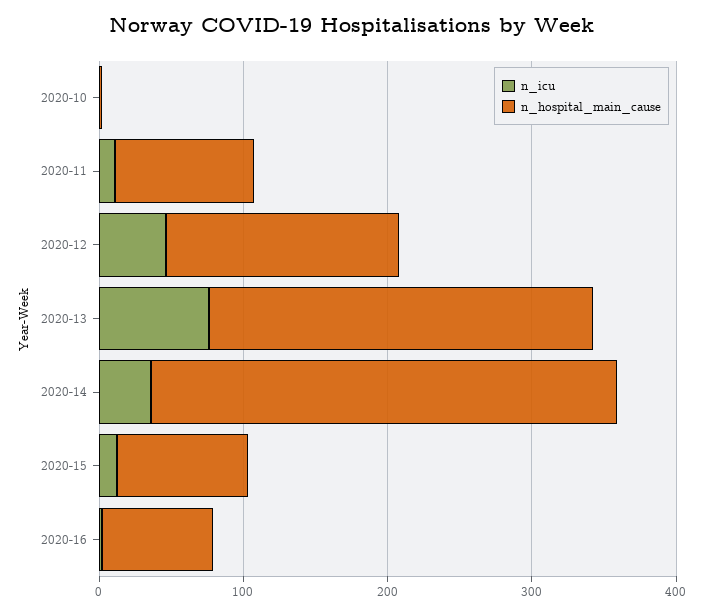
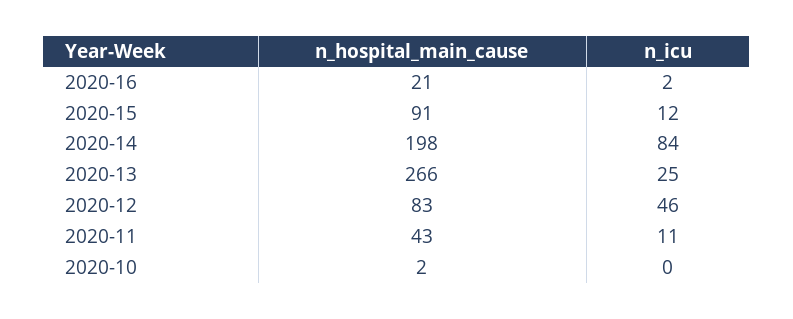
  {
    "n_icu": {
      "2020-10": 0,
      "2020-11": 11,
      "2020-12": 46,
-     "2020-13": 80,
+     "2020-13": 25,
-     "2020-14": 40,
+     "2020-14": 84,
      "2020-15": 12,
      "2020-16": 2
    },
    "n_hospital_main_cause": {
      "2020-10": 2,
-     "2020-11": 100,
+     "2020-11": 43,
-     "2020-12": 160,
+     "2020-12": 83,
      "2020-13": 266,
-     "2020-14": 320,
+     "2020-14": 198,
      "2020-15": 91,
-     "2020-16": 80
+     "2020-16": 21
    }
  }

